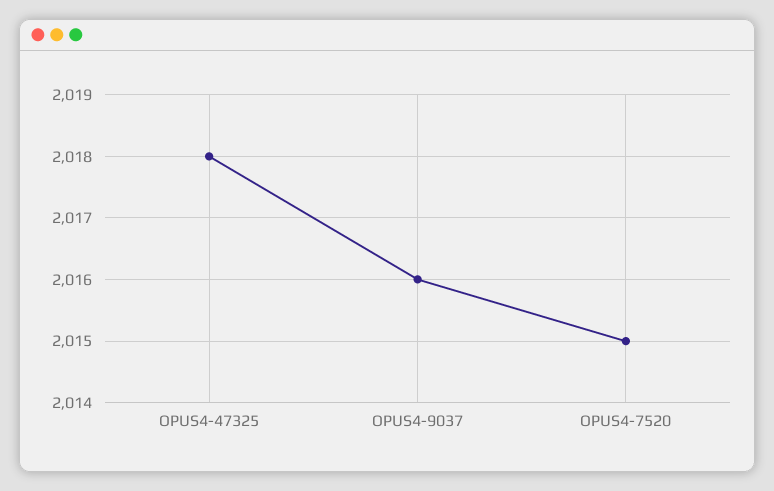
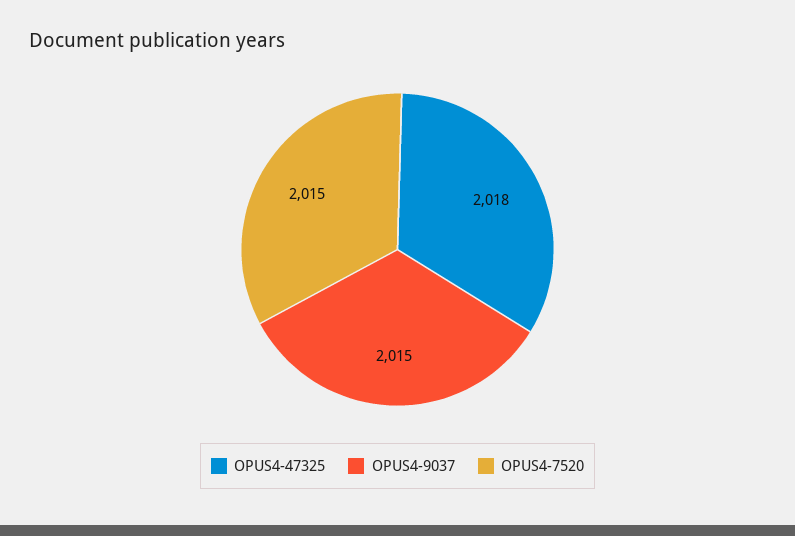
  {
    "OPUS4-47325": 2018,
-   "OPUS4-9037": 2016,
+   "OPUS4-9037": 2015,
    "OPUS4-7520": 2015
  }

